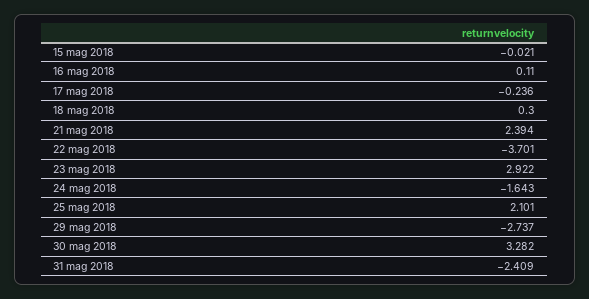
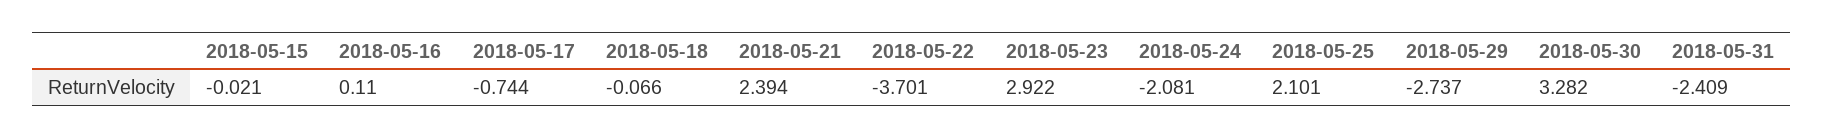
  {
    "15 mag 2018": -0.021,
    "16 mag 2018": 0.11,
-   "17 mag 2018": -0.236,
+   "17 mag 2018": -0.744,
-   "18 mag 2018": 0.3,
+   "18 mag 2018": -0.066,
    "21 mag 2018": 2.394,
    "22 mag 2018": -3.701,
    "23 mag 2018": 2.922,
-   "24 mag 2018": -1.643,
+   "24 mag 2018": -2.081,
    "25 mag 2018": 2.101,
    "29 mag 2018": -2.737,
    "30 mag 2018": 3.282,
    "31 mag 2018": -2.409
  }

